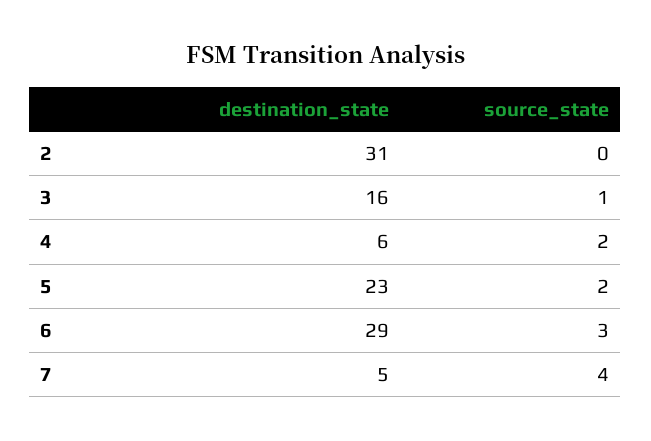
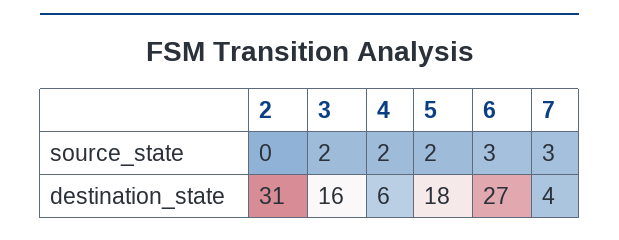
  {
    "destination_state": {
      "2": 31,
      "3": 16,
      "4": 6,
-     "5": 23,
+     "5": 18,
-     "6": 29,
+     "6": 27,
-     "7": 5
+     "7": 4
    },
    "source_state": {
      "2": 0,
-     "3": 1,
+     "3": 2,
      "4": 2,
      "5": 2,
      "6": 3,
-     "7": 4
+     "7": 3
    }
  }

